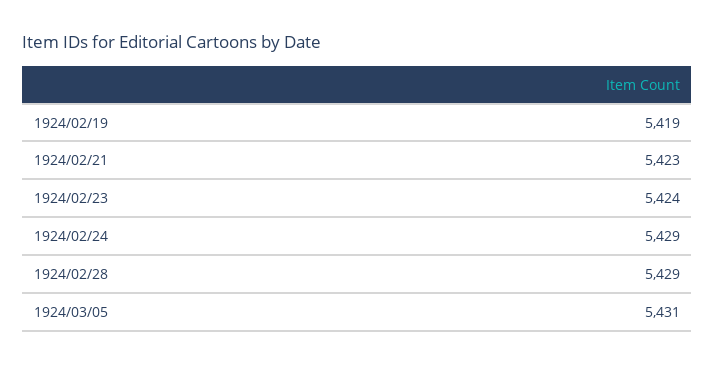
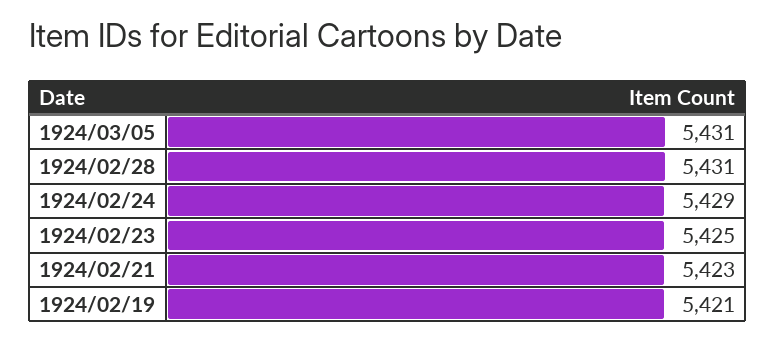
  {
-   "1924/02/19": 5419,
+   "1924/02/19": 5421,
    "1924/02/21": 5423,
-   "1924/02/23": 5424,
+   "1924/02/23": 5425,
    "1924/02/24": 5429,
-   "1924/02/28": 5429,
+   "1924/02/28": 5431,
    "1924/03/05": 5431
  }

